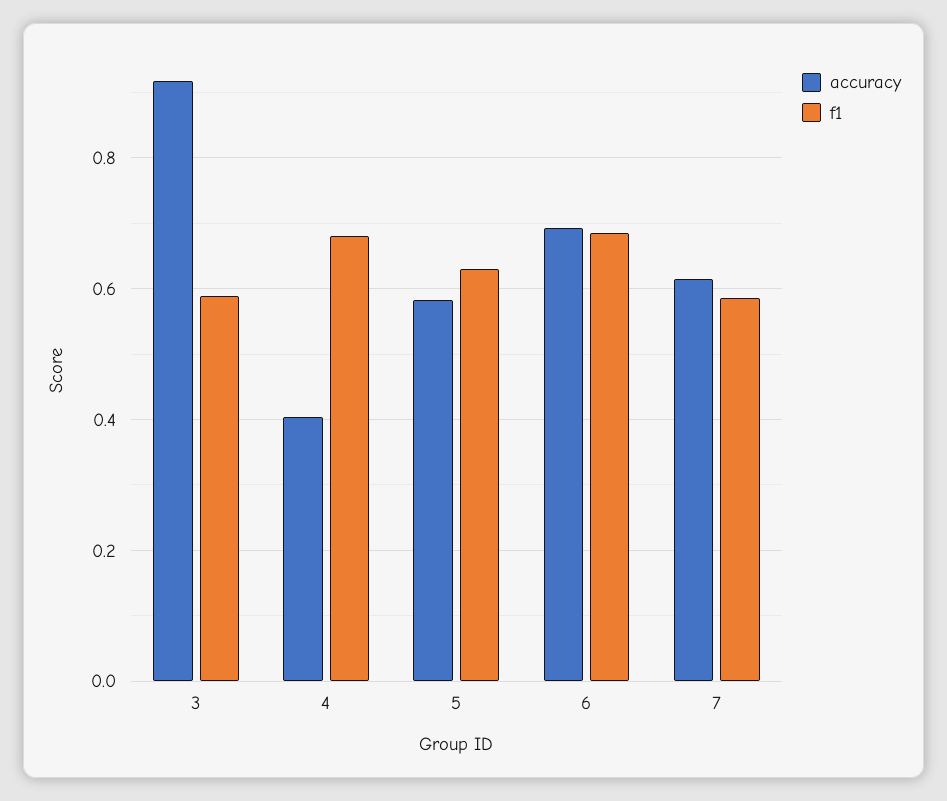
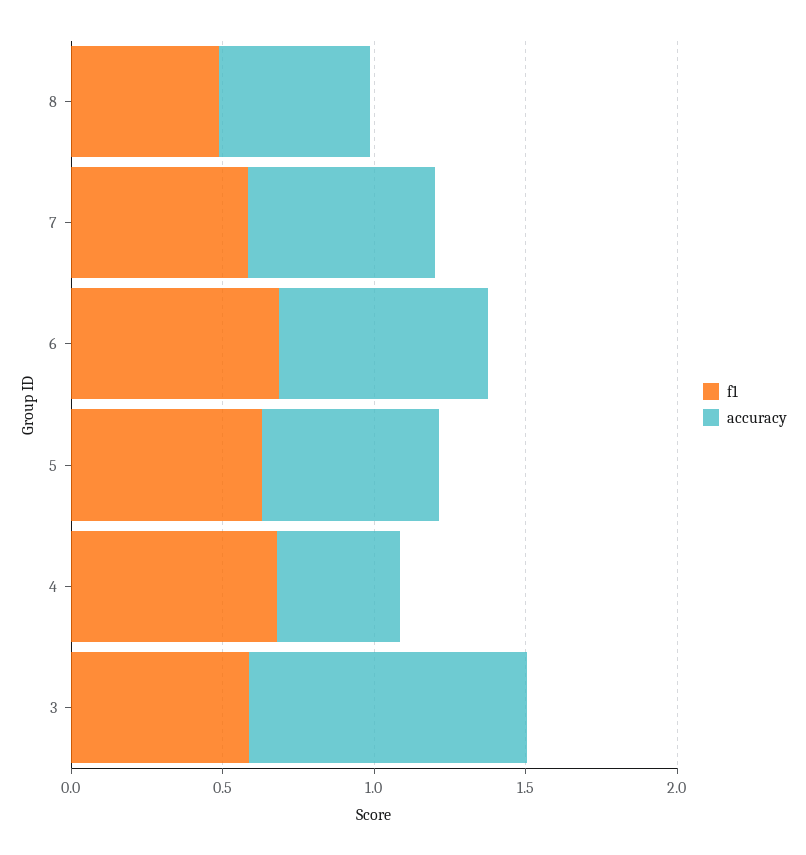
  {
    "accuracy": {
      "3": 0.92,
      "4": 0.4,
      "5": 0.58,
      "6": 0.7,
-     "7": 0.62
+     "7": 0.62,
+     "8": 0.5
    },
    "f1": {
      "3": 0.58,
      "4": 0.68,
      "5": 0.62,
      "6": 0.68,
-     "7": 0.58
+     "7": 0.58,
+     "8": 0.5
    }
  }

